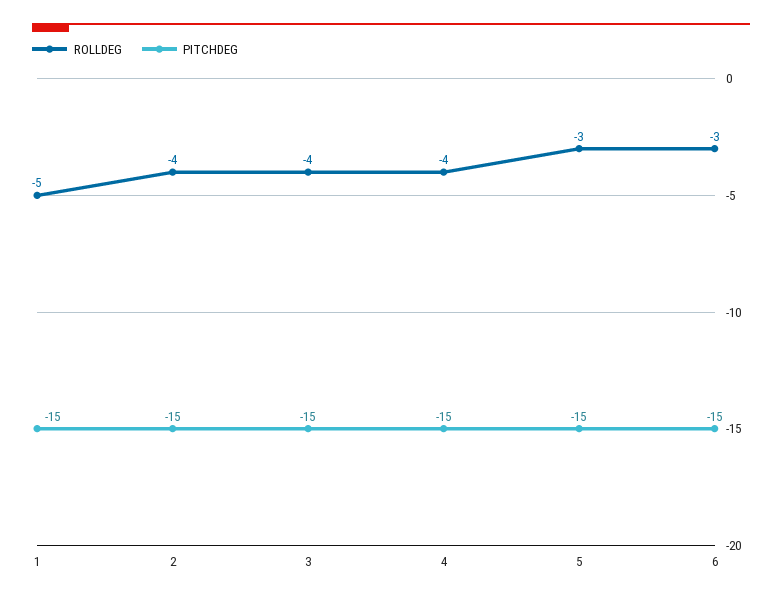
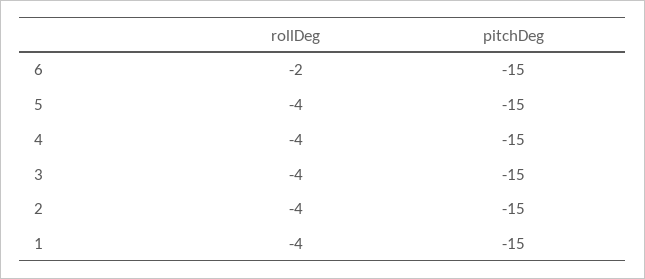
  {
    "ROLLDEG": {
-     "1": -5,
+     "1": -4,
      "2": -4,
      "3": -4,
      "4": -4,
-     "5": -3,
+     "5": -4,
-     "6": -3
+     "6": -2
    },
    "PITCHDEG": {
      "1": -15,
      "2": -15,
      "3": -15,
      "4": -15,
      "5": -15,
      "6": -15
    }
  }

